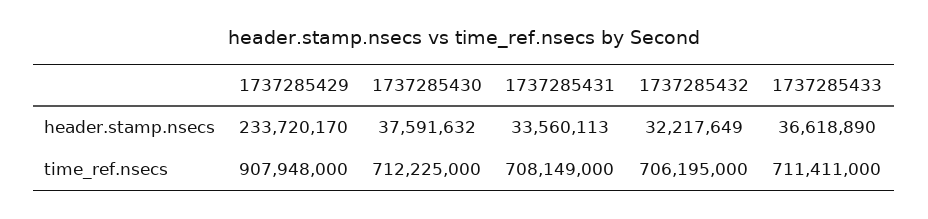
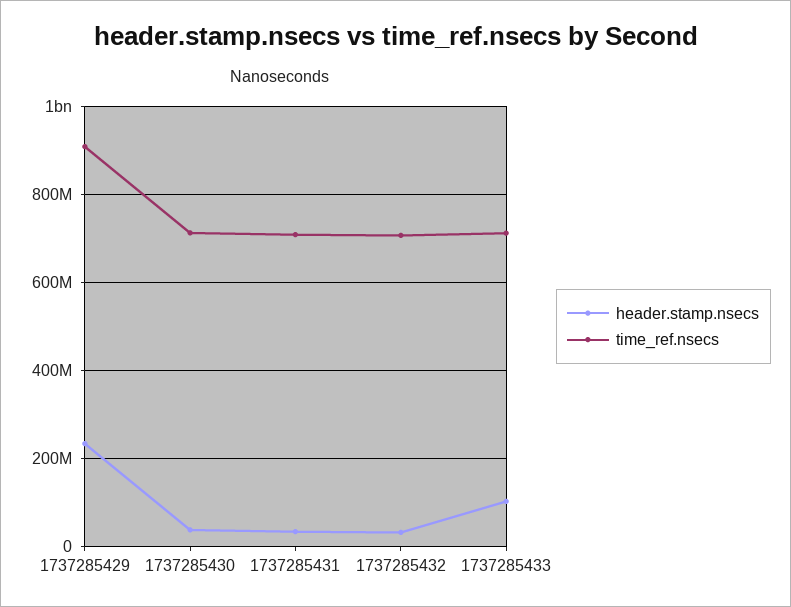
  {
    "header.stamp.nsecs": {
      "1737285429": 233720170,
      "1737285430": 37591632,
      "1737285431": 33560113,
      "1737285432": 32217649,
-     "1737285433": 36618890
+     "1737285433": 100000000
    },
    "time_ref.nsecs": {
      "1737285429": 907948000,
      "1737285430": 712225000,
      "1737285431": 708149000,
      "1737285432": 706195000,
      "1737285433": 711411000
    }
  }

